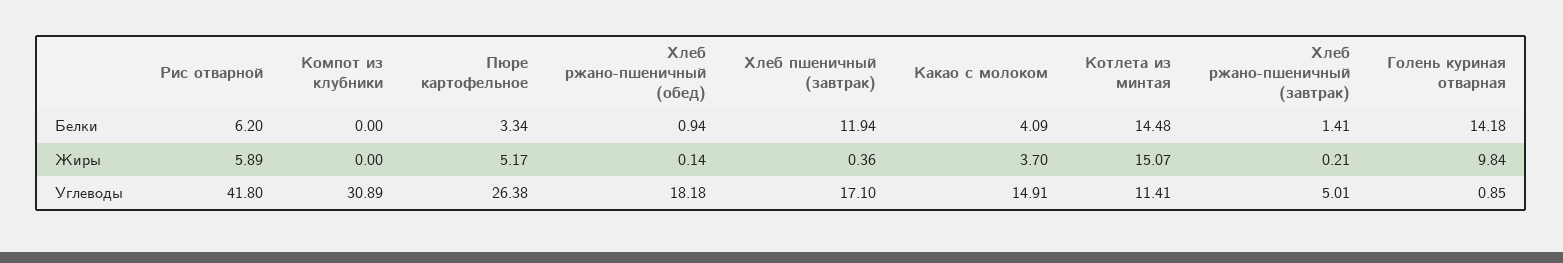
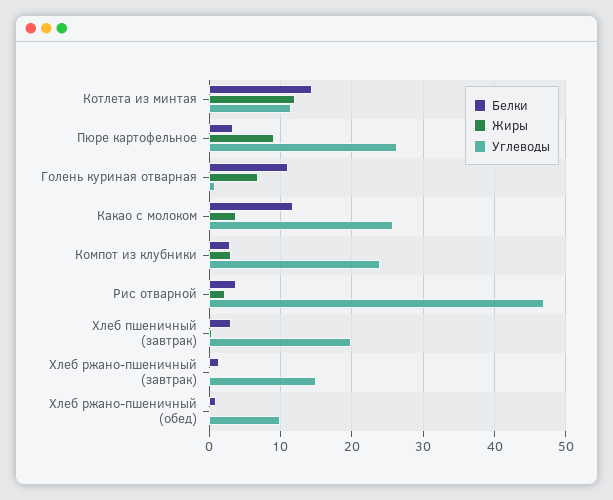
  {
    "Белки": {
-     "Рис отварной": 6.2,
+     "Рис отварной": 4,
-     "Компот из клубники": 0,
+     "Компот из клубники": 3,
      "Пюре картофельное": 3.34,
      "Хлеб ржано-пшеничный (обед)": 0.94,
-     "Хлеб пшеничный (завтрак)": 11.94,
+     "Хлеб пшеничный (завтрак)": 3,
-     "Какао с молоком": 4.09,
+     "Какао с молоком": 12,
      "Котлета из минтая": 14.48,
      "Хлеб ржано-пшеничный (завтрак)": 1.41,
-     "Голень куриная отварная": 14.18
+     "Голень куриная отварная": 11
    },
    "Жиры": {
-     "Рис отварной": 5.89,
+     "Рис отварной": 2,
-     "Компот из клубники": 0,
+     "Компот из клубники": 3,
-     "Пюре картофельное": 5.17,
+     "Пюре картофельное": 9,
      "Хлеб ржано-пшеничный (обед)": 0.14,
      "Хлеб пшеничный (завтрак)": 0.36,
      "Какао с молоком": 3.7,
-     "Котлета из минтая": 15.07,
+     "Котлета из минтая": 12,
      "Хлеб ржано-пшеничный (завтрак)": 0.21,
-     "Голень куриная отварная": 9.84
+     "Голень куриная отварная": 7
    },
    "Углеводы": {
-     "Рис отварной": 41.8,
+     "Рис отварной": 47,
-     "Компот из клубники": 30.89,
+     "Компот из клубники": 24,
      "Пюре картофельное": 26.38,
-     "Хлеб ржано-пшеничный (обед)": 18.18,
+     "Хлеб ржано-пшеничный (обед)": 10,
-     "Хлеб пшеничный (завтрак)": 17.1,
+     "Хлеб пшеничный (завтрак)": 20,
-     "Какао с молоком": 14.91,
+     "Какао с молоком": 26,
      "Котлета из минтая": 11.41,
-     "Хлеб ржано-пшеничный (завтрак)": 5.01,
+     "Хлеб ржано-пшеничный (завтрак)": 15,
      "Голень куриная отварная": 0.85
    }
  }

